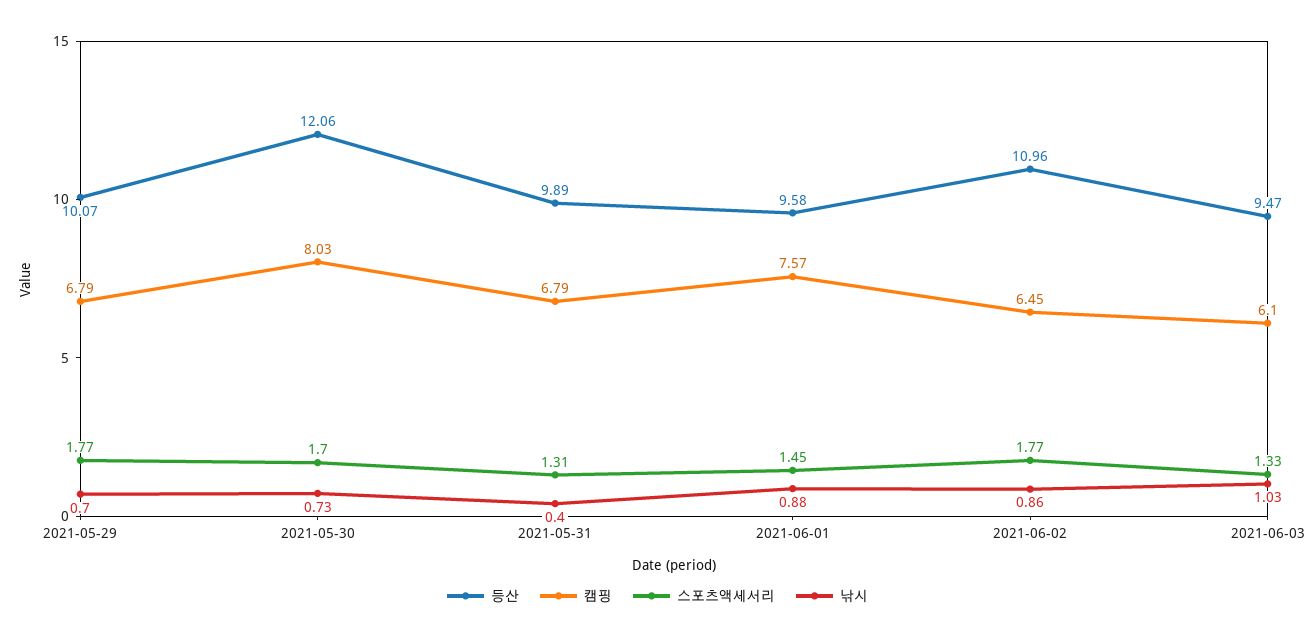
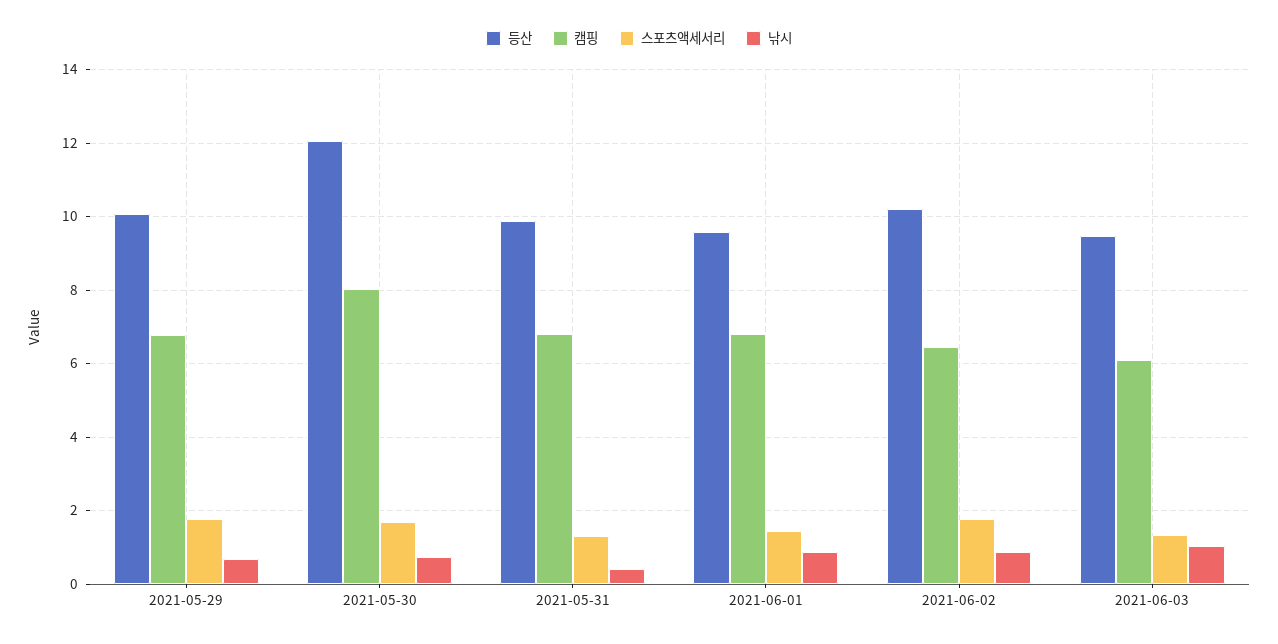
  {
    "등산": {
      "2021-05-29": 10.07,
      "2021-05-30": 12.06,
      "2021-05-31": 9.89,
      "2021-06-01": 9.58,
-     "2021-06-02": 10.96,
+     "2021-06-02": 10.2,
      "2021-06-03": 9.47
    },
    "캠핑": {
      "2021-05-29": 6.79,
      "2021-05-30": 8.03,
      "2021-05-31": 6.79,
-     "2021-06-01": 7.57,
+     "2021-06-01": 6.8,
      "2021-06-02": 6.45,
      "2021-06-03": 6.1
    },
    "스포츠액세서리": {
      "2021-05-29": 1.77,
      "2021-05-30": 1.7,
      "2021-05-31": 1.31,
      "2021-06-01": 1.45,
      "2021-06-02": 1.77,
      "2021-06-03": 1.33
    },
    "낚시": {
      "2021-05-29": 0.7,
      "2021-05-30": 0.73,
      "2021-05-31": 0.4,
      "2021-06-01": 0.88,
      "2021-06-02": 0.86,
      "2021-06-03": 1.03
    }
  }

